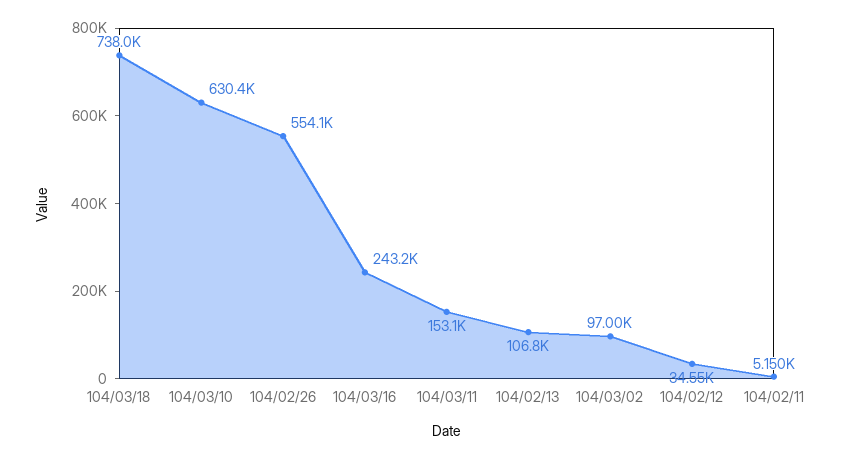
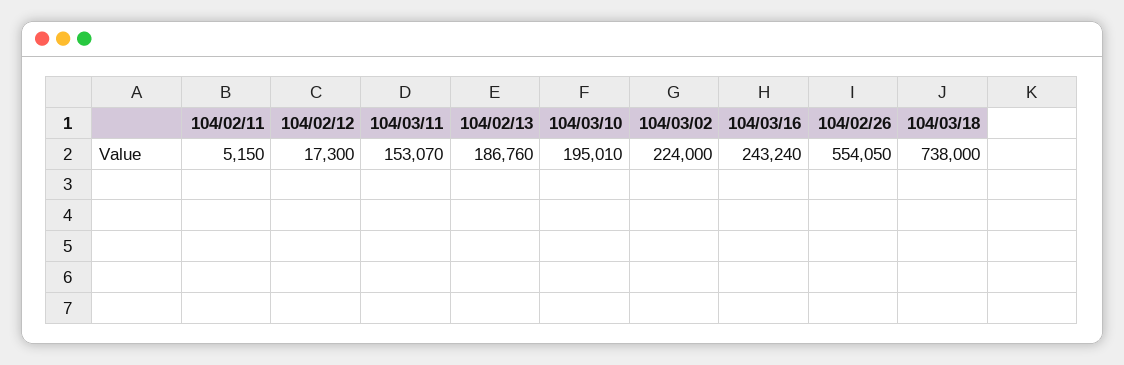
  {
    "104/03/18": 738000,
-   "104/03/10": 630400,
+   "104/03/10": 195010,
    "104/02/26": 554050,
    "104/03/16": 243240,
    "104/03/11": 153070,
-   "104/02/13": 106800,
+   "104/02/13": 186760,
-   "104/03/02": 97000,
+   "104/03/02": 224000,
-   "104/02/12": 34550,
+   "104/02/12": 17300,
    "104/02/11": 5150
  }

